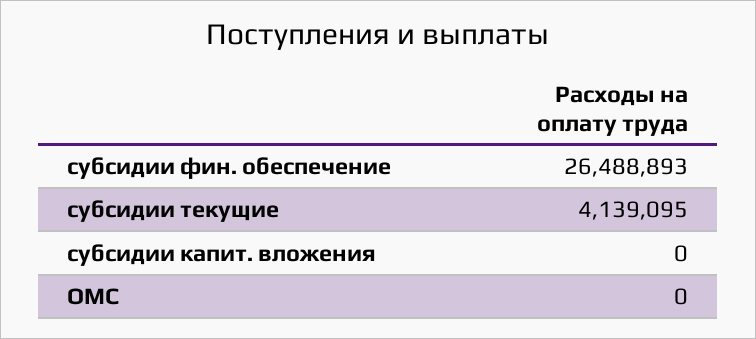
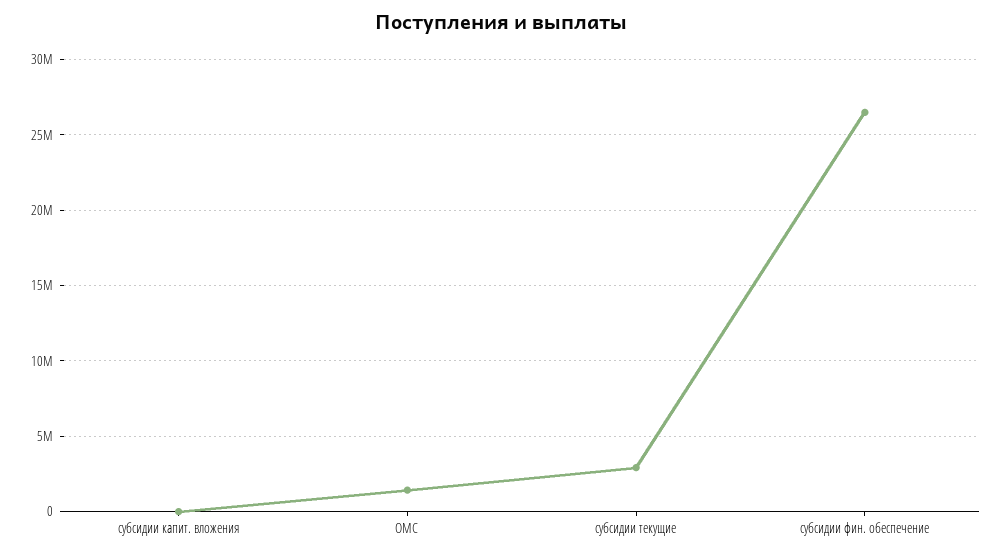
  {
    "субсидии фин. обеспечение": 26488893,
-   "субсидии текущие": 4139095,
+   "субсидии текущие": 3000000,
    "субсидии капит. вложения": 0,
-   "ОМС": 0
+   "ОМС": 1500000
  }

